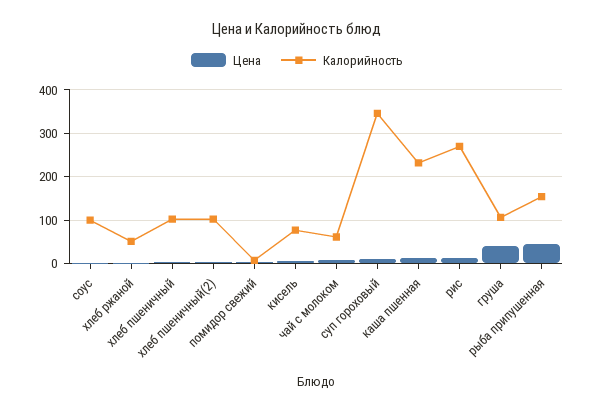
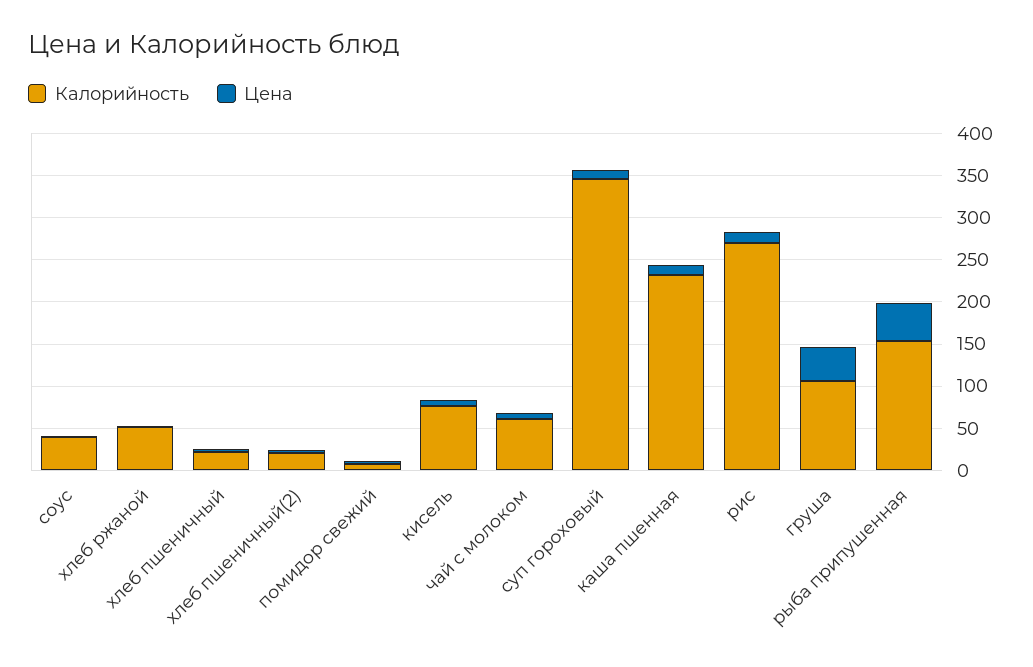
  {
    "Цена": {
      "соус": 0,
      "хлеб ржаной": 0,
      "хлеб пшеничный": 0,
      "хлеб пшеничный(2)": 0,
      "помидор свежий": 0,
      "кисель": 10,
      "чай с молоком": 10,
      "суп гороховый": 10,
      "каша пшенная": 10,
      "рис": 10,
      "груша": 40,
      "рыба припушенная": 40
    },
    "Калорийность": {
-     "соус": 100,
+     "соус": 40,
      "хлеб ржаной": 50,
-     "хлеб пшеничный": 100,
+     "хлеб пшеничный": 20,
-     "хлеб пшеничный(2)": 100,
+     "хлеб пшеничный(2)": 20,
      "помидор свежий": 10,
      "кисель": 80,
      "чай с молоком": 60,
      "суп гороховый": 350,
      "каша пшенная": 230,
      "рис": 270,
      "груша": 110,
      "рыба припушенная": 150
    }
  }

